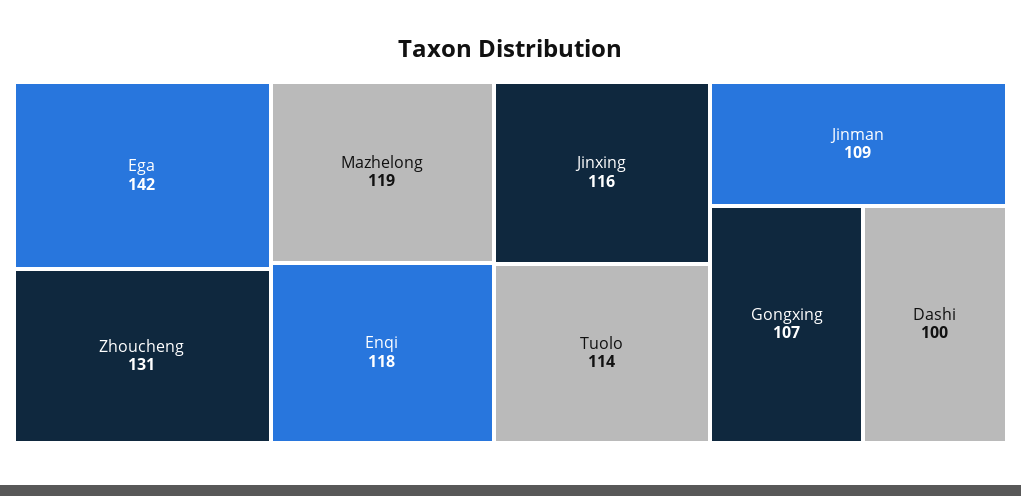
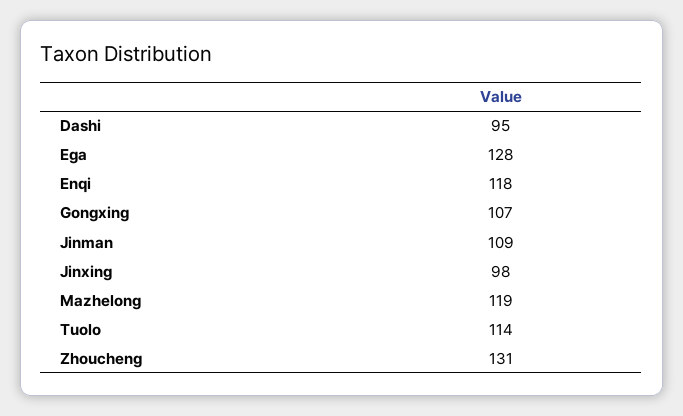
  {
-   "Ega": 142,
+   "Ega": 128,
    "Zhoucheng": 131,
    "Mazhelong": 119,
    "Enqi": 118,
-   "Jinxing": 116,
+   "Jinxing": 98,
    "Tuolo": 114,
    "Jinman": 109,
    "Gongxing": 107,
-   "Dashi": 100
+   "Dashi": 95
  }

